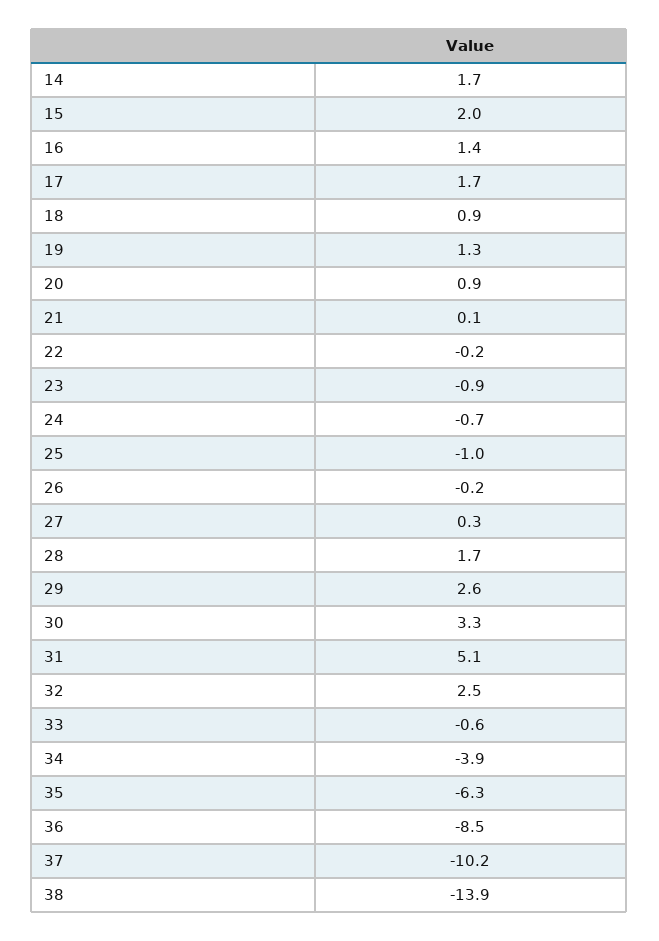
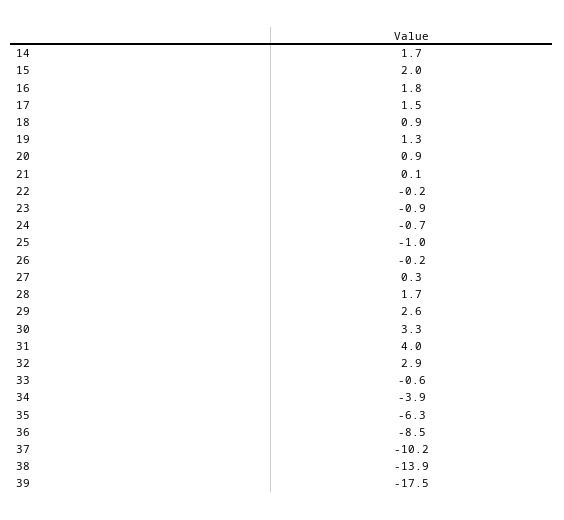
  {
    "14": 1.7,
    "15": 2,
-   "16": 1.4,
+   "16": 1.8,
-   "17": 1.7,
+   "17": 1.5,
    "18": 0.9,
    "19": 1.3,
    "20": 0.9,
    "21": 0.1,
    "22": -0.2,
    "23": -0.9,
    "24": -0.7,
    "25": -1,
    "26": -0.2,
    "27": 0.3,
    "28": 1.7,
    "29": 2.6,
    "30": 3.3,
-   "31": 5.1,
+   "31": 4,
-   "32": 2.5,
+   "32": 2.9,
    "33": -0.6,
    "34": -3.9,
    "35": -6.3,
    "36": -8.5,
    "37": -10.2,
-   "38": -13.9
+   "38": -13.9,
+   "39": -17.5
  }

